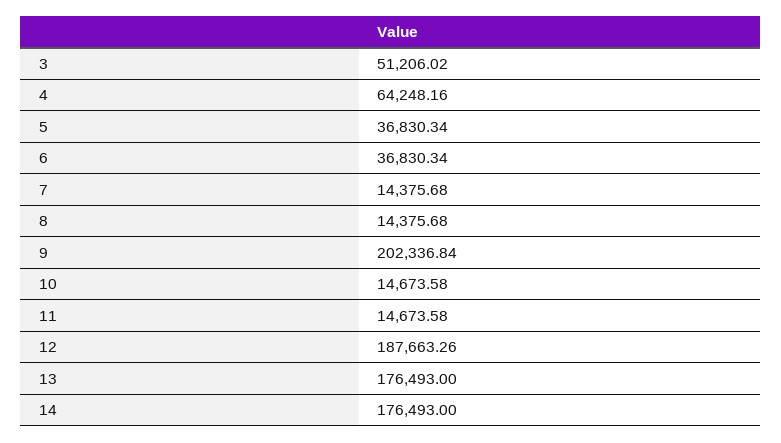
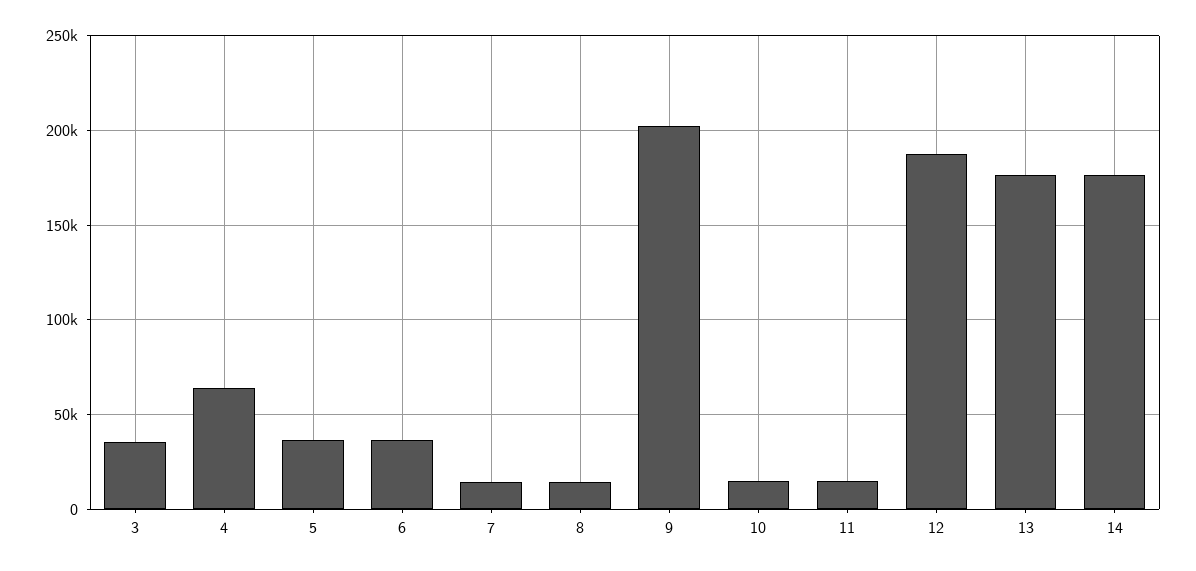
  {
-   "3": 51206.02,
+   "3": 35000,
    "4": 64248.16,
    "5": 36830.34,
    "6": 36830.34,
    "7": 14375.68,
    "8": 14375.68,
    "9": 202336.84,
    "10": 14673.58,
    "11": 14673.58,
    "12": 187663.26,
    "13": 176493,
    "14": 176493
  }

